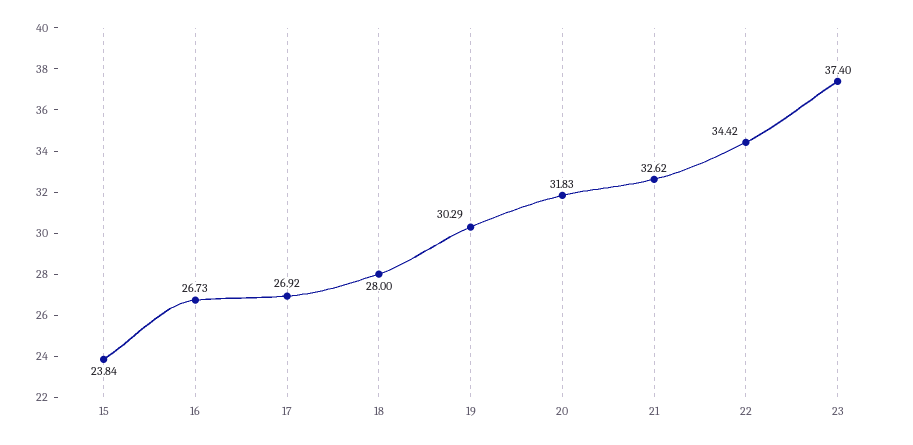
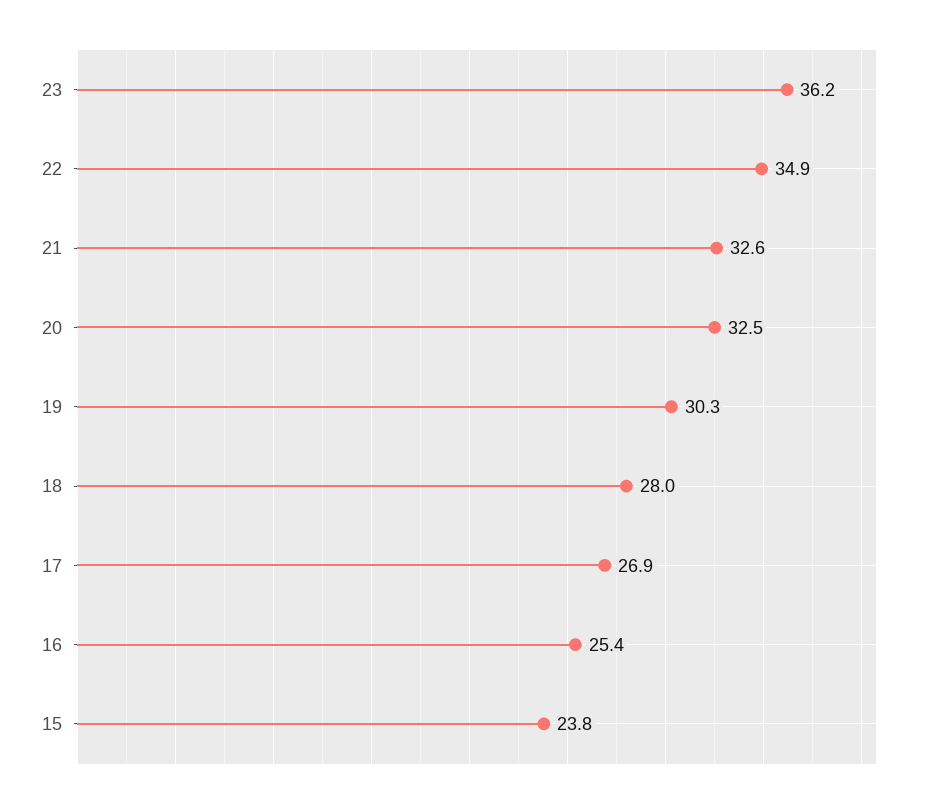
  {
    "15": 23.84,
-   "16": 26.73,
+   "16": 25.4,
    "17": 26.92,
    "18": 28,
    "19": 30.29,
-   "20": 31.83,
+   "20": 32.5,
    "21": 32.62,
-   "22": 34.42,
+   "22": 34.9,
-   "23": 37.4
+   "23": 36.2
  }

